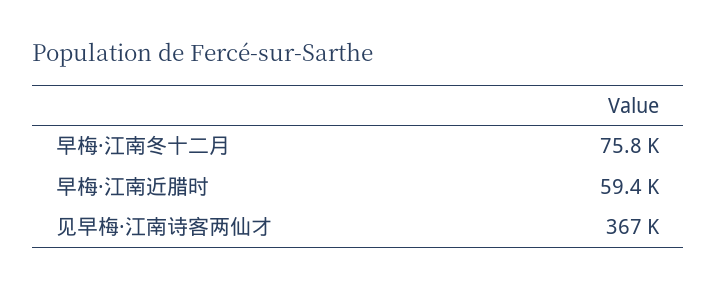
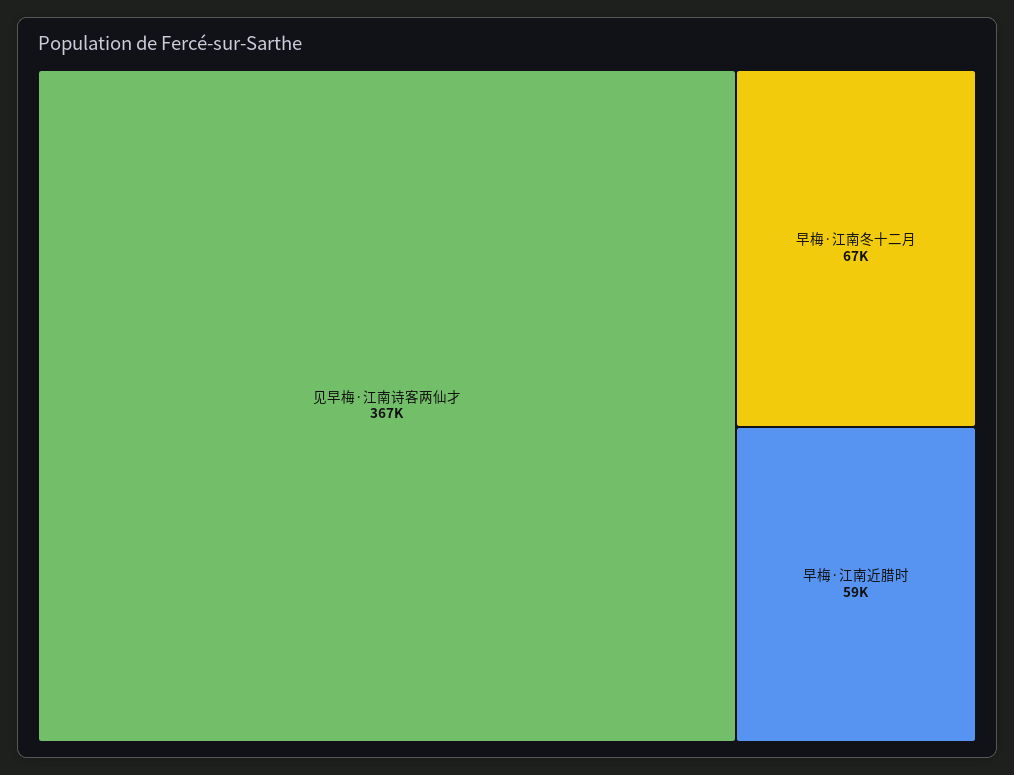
  {
-   "早梅·江南冬十二月": 75800,
+   "早梅·江南冬十二月": 67000,
    "早梅·江南近腊时": 59400,
    "见早梅·江南诗客两仙才": 367000
  }

